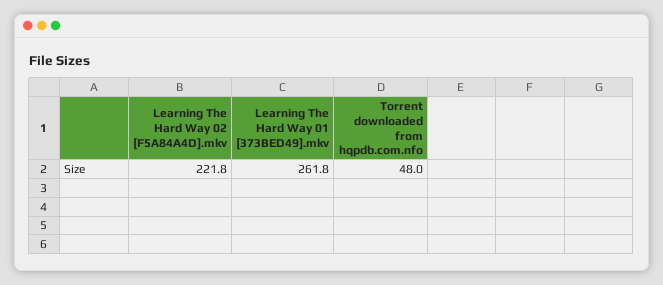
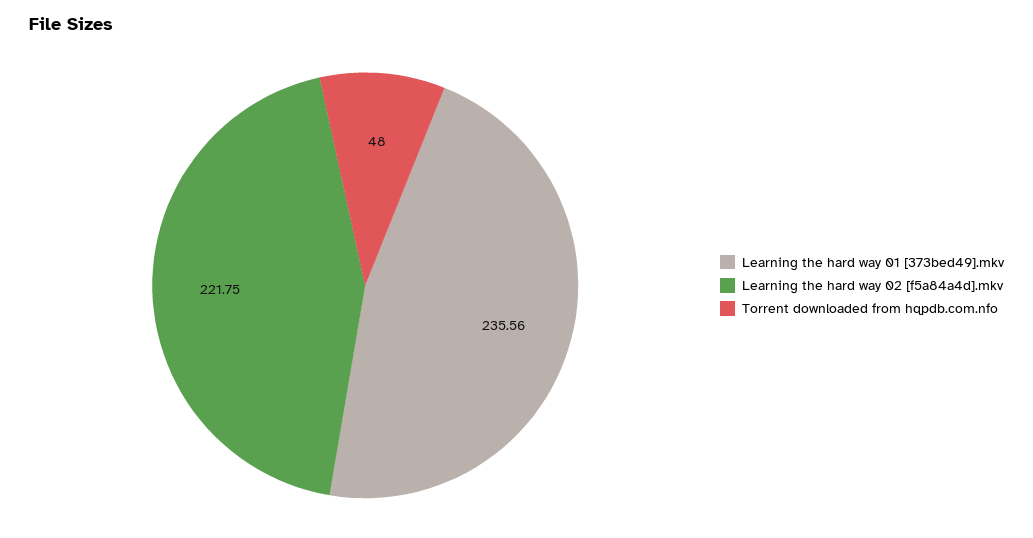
  {
    "Learning The Hard Way 02 [F5A84A4D].mkv": 221.75,
-   "Learning The Hard Way 01 [373BED49].mkv": 261.8,
+   "Learning The Hard Way 01 [373BED49].mkv": 235.56,
    "Torrent downloaded from hqpdb.com.nfo": 48
  }

